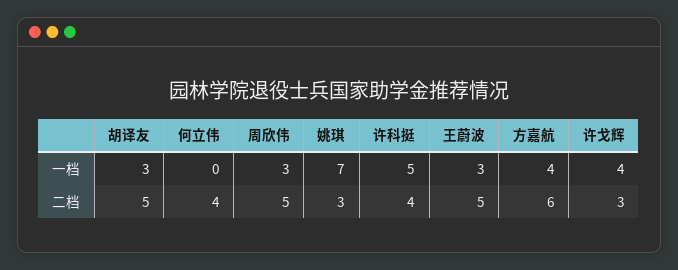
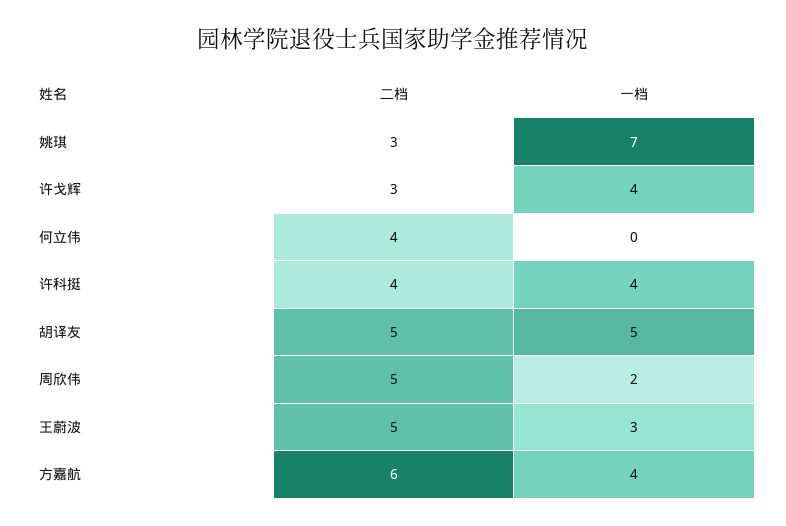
  {
    "胡译友": {
-     "一档": 3,
+     "一档": 5,
      "二档": 5
    },
    "何立伟": {
      "一档": 0,
      "二档": 4
    },
    "周欣伟": {
-     "一档": 3,
+     "一档": 2,
      "二档": 5
    },
    "姚琪": {
      "一档": 7,
      "二档": 3
    },
    "许科挺": {
-     "一档": 5,
+     "一档": 4,
      "二档": 4
    },
    "王蔚波": {
      "一档": 3,
      "二档": 5
    },
    "方嘉航": {
      "一档": 4,
      "二档": 6
    },
    "许戈辉": {
      "一档": 4,
      "二档": 3
    }
  }

